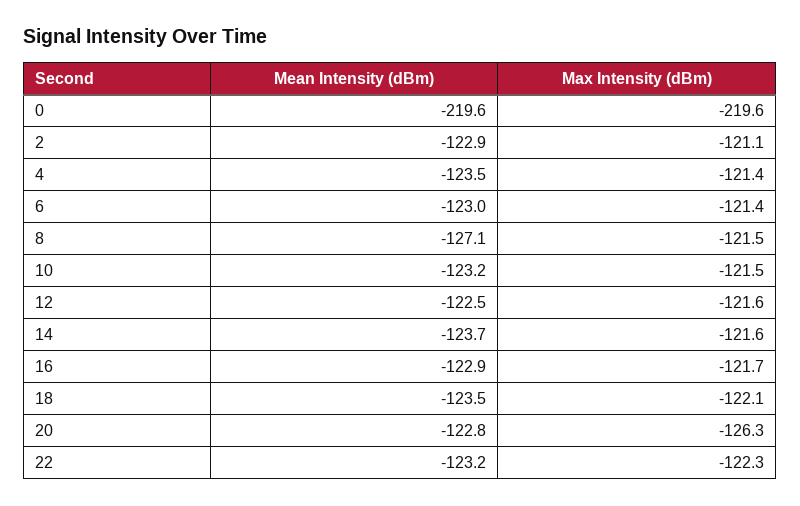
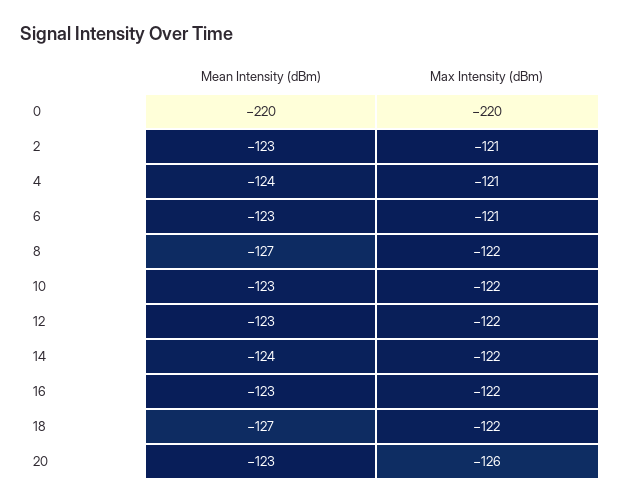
  {
    "Mean Intensity (dBm)": {
      "0": -219.6,
      "2": -122.9,
      "4": -123.5,
      "6": -123,
      "8": -127.1,
      "10": -123.2,
      "12": -122.5,
      "14": -123.7,
      "16": -122.9,
-     "18": -123.5,
+     "18": -127,
-     "20": -122.8,
+     "20": -122.8
-     "22": -123.2
    },
    "Max Intensity (dBm)": {
      "0": -219.6,
      "2": -121.1,
      "4": -121.4,
      "6": -121.4,
      "8": -121.5,
      "10": -121.5,
      "12": -121.6,
      "14": -121.6,
      "16": -121.7,
      "18": -122.1,
-     "20": -126.3,
+     "20": -126.3
-     "22": -122.3
    }
  }

